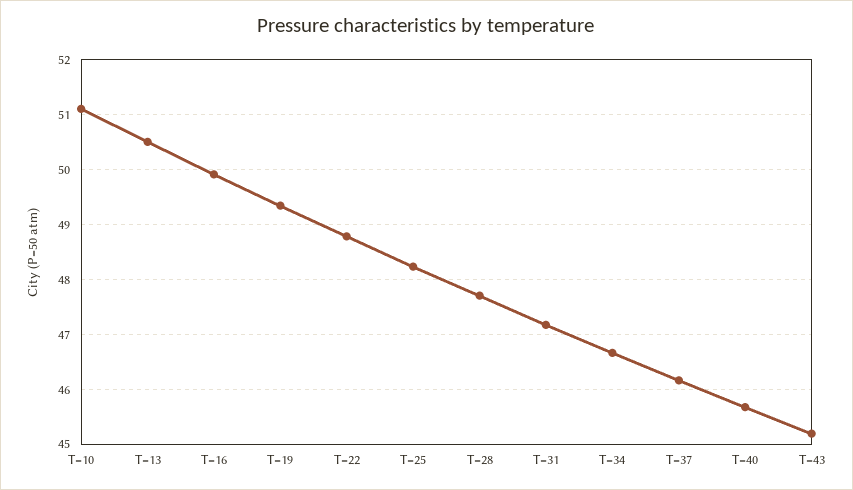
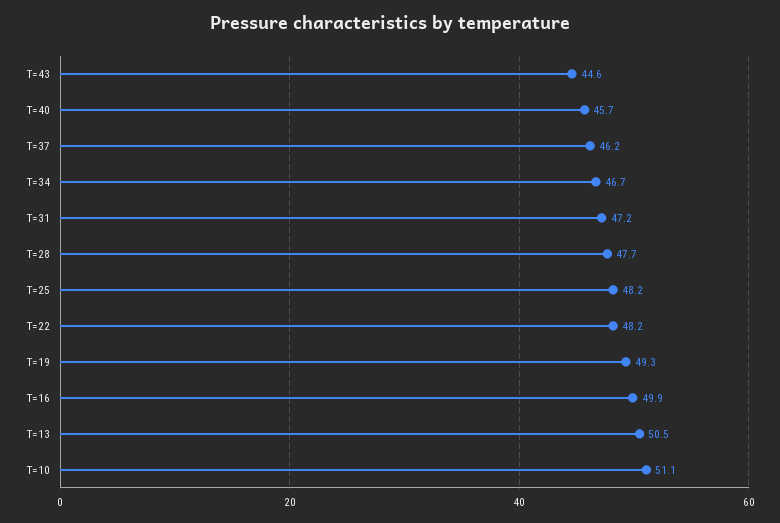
  {
    "T=10": 51.1,
    "T=13": 50.5,
    "T=16": 49.9,
    "T=19": 49.3,
-   "T=22": 48.8,
+   "T=22": 48.2,
    "T=25": 48.2,
    "T=28": 47.7,
    "T=31": 47.2,
    "T=34": 46.7,
    "T=37": 46.2,
    "T=40": 45.7,
-   "T=43": 45.2
+   "T=43": 44.6
  }

